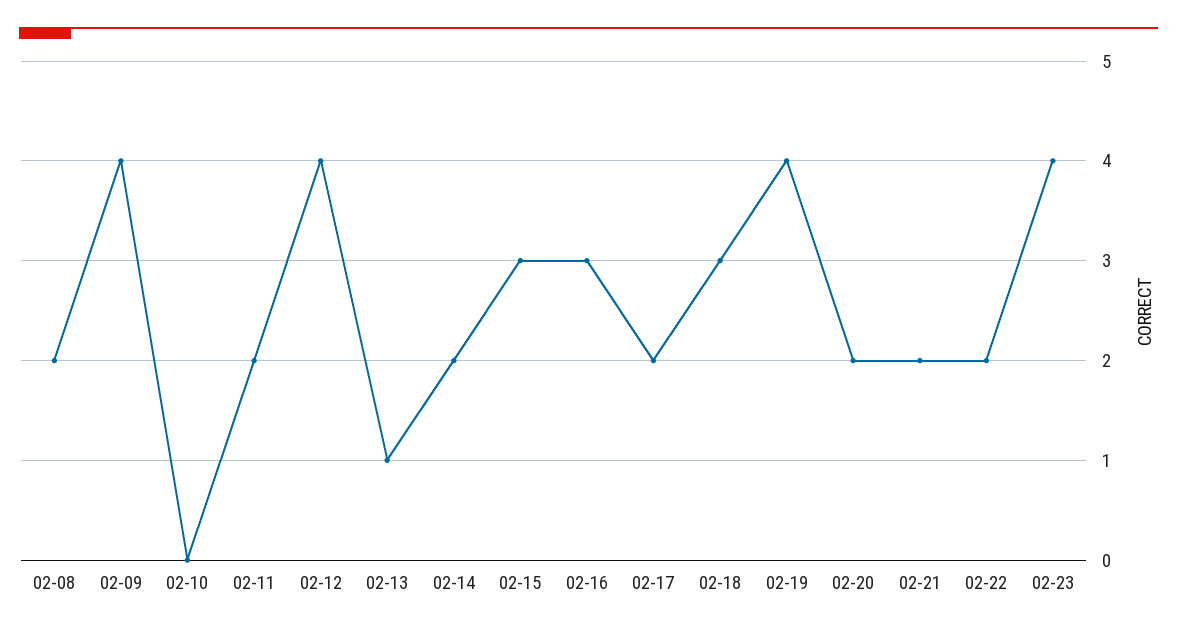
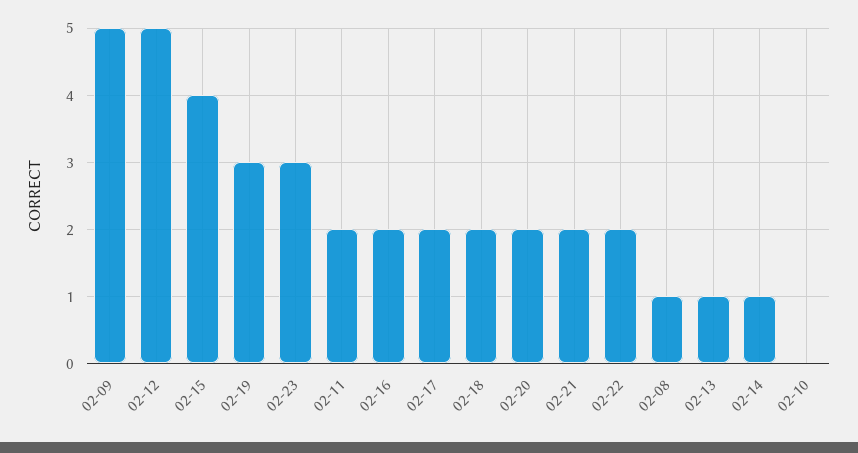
  {
-   "02-08": 2,
+   "02-08": 1,
-   "02-09": 4,
+   "02-09": 5,
    "02-10": 0,
    "02-11": 2,
-   "02-12": 4,
+   "02-12": 5,
    "02-13": 1,
-   "02-14": 2,
+   "02-14": 1,
-   "02-15": 3,
+   "02-15": 4,
-   "02-16": 3,
+   "02-16": 2,
    "02-17": 2,
-   "02-18": 3,
+   "02-18": 2,
-   "02-19": 4,
+   "02-19": 3,
    "02-20": 2,
    "02-21": 2,
    "02-22": 2,
-   "02-23": 4
+   "02-23": 3
  }

